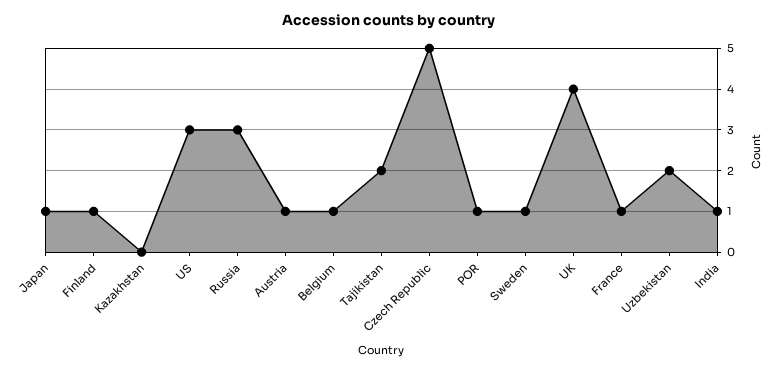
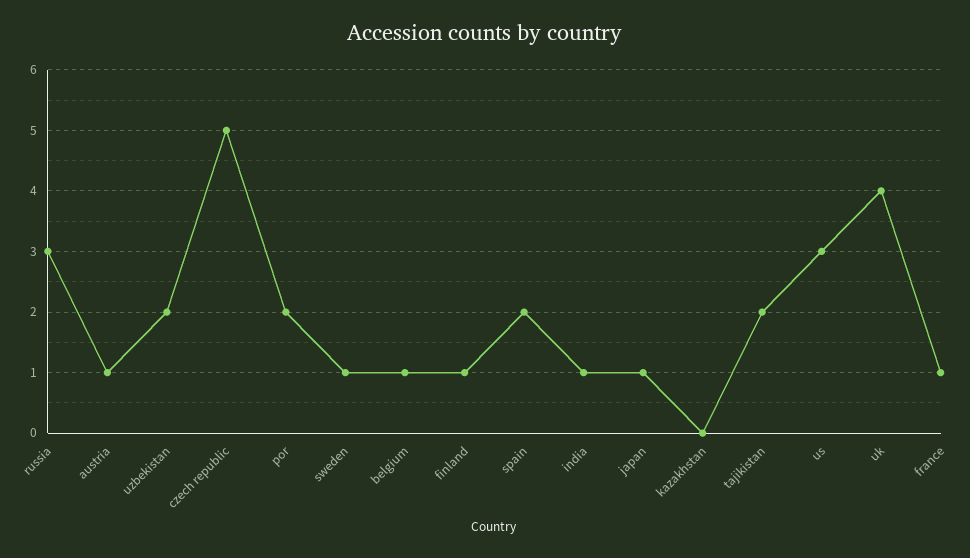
  {
    "Japan": 1,
    "Finland": 1,
    "Kazakhstan": 0,
    "US": 3,
    "Russia": 3,
    "Austria": 1,
    "Belgium": 1,
    "Tajikistan": 2,
    "Czech Republic": 5,
-   "POR": 1,
+   "POR": 2,
    "Sweden": 1,
    "UK": 4,
    "France": 1,
    "Uzbekistan": 2,
-   "India": 1
+   "India": 1,
+   "spain": 2
  }

